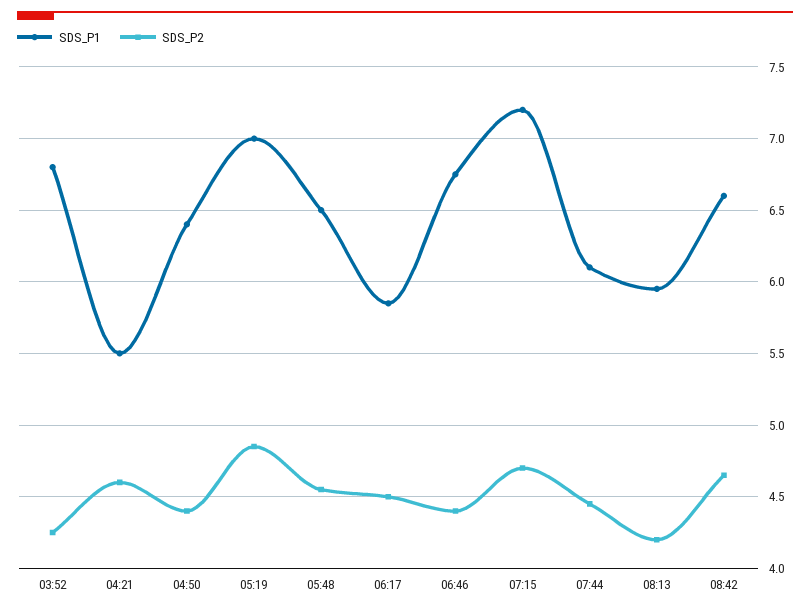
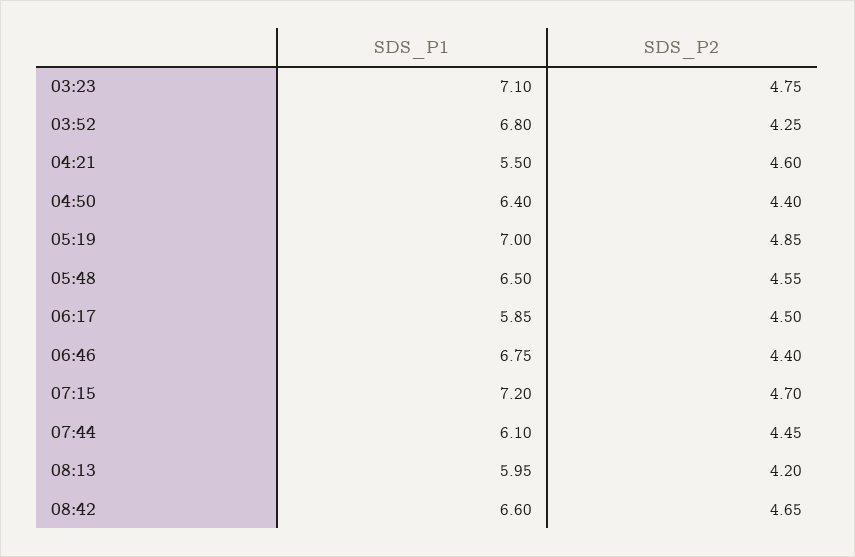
  {
    "SDS_P1": {
      "03:52": 6.8,
      "04:21": 5.5,
      "04:50": 6.4,
      "05:19": 7,
      "05:48": 6.5,
      "06:17": 5.85,
      "06:46": 6.75,
      "07:15": 7.2,
      "07:44": 6.1,
      "08:13": 5.95,
-     "08:42": 6.6
+     "08:42": 6.6,
+     "03:23": 7.1
    },
    "SDS_P2": {
      "03:52": 4.25,
      "04:21": 4.6,
      "04:50": 4.4,
      "05:19": 4.85,
      "05:48": 4.55,
      "06:17": 4.5,
      "06:46": 4.4,
      "07:15": 4.7,
      "07:44": 4.45,
      "08:13": 4.2,
-     "08:42": 4.65
+     "08:42": 4.65,
+     "03:23": 4.75
    }
  }

